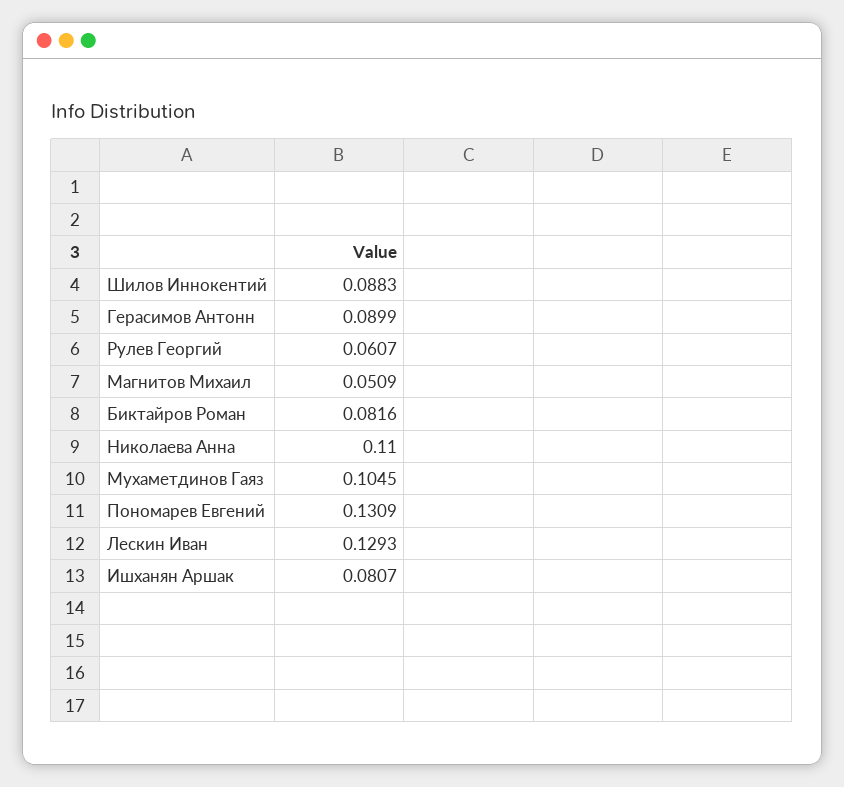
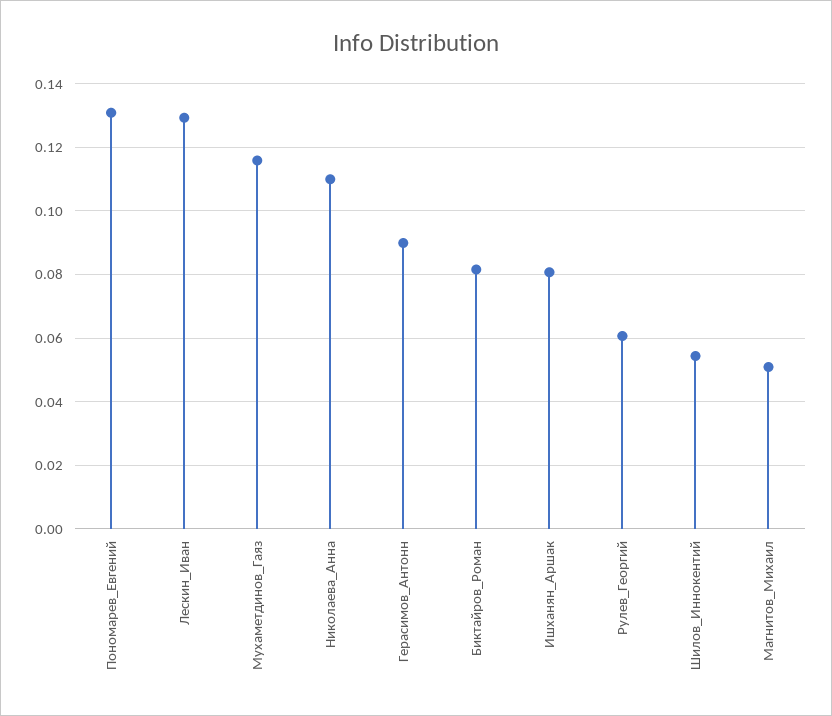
  {
-   "Шилов Иннокентий": 0.0883,
+   "Шилов Иннокентий": 0.054,
    "Герасимов Антонн": 0.0899,
    "Рулев Георгий": 0.0607,
    "Магнитов Михаил": 0.0509,
    "Биктайров Роман": 0.0816,
    "Николаева Анна": 0.11,
-   "Мухаметдинов Гаяз": 0.1045,
+   "Мухаметдинов Гаяз": 0.116,
    "Пономарев Евгений": 0.1309,
    "Лескин Иван": 0.1293,
    "Ишханян Аршак": 0.0807
  }

